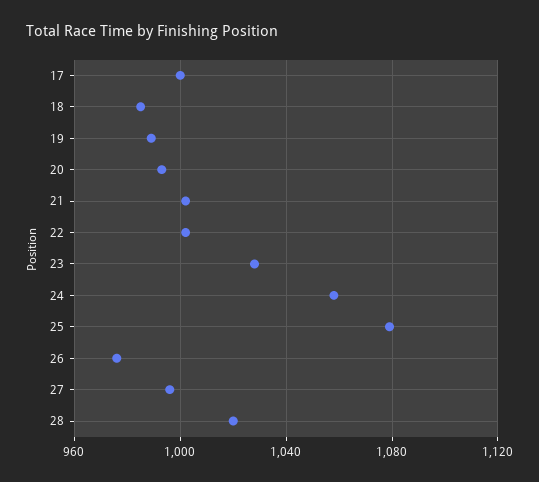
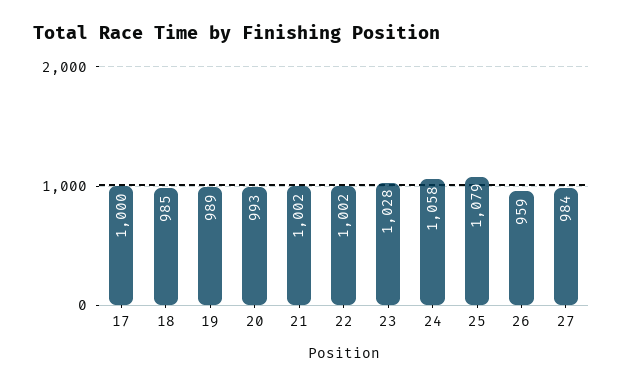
  {
    "17": 1000,
    "18": 985,
    "19": 989,
    "20": 993,
    "21": 1002,
    "22": 1002,
    "23": 1028,
    "24": 1058,
    "25": 1079,
-   "26": 975,
+   "26": 959,
-   "27": 995,
+   "27": 984
-   "28": 1020
  }

